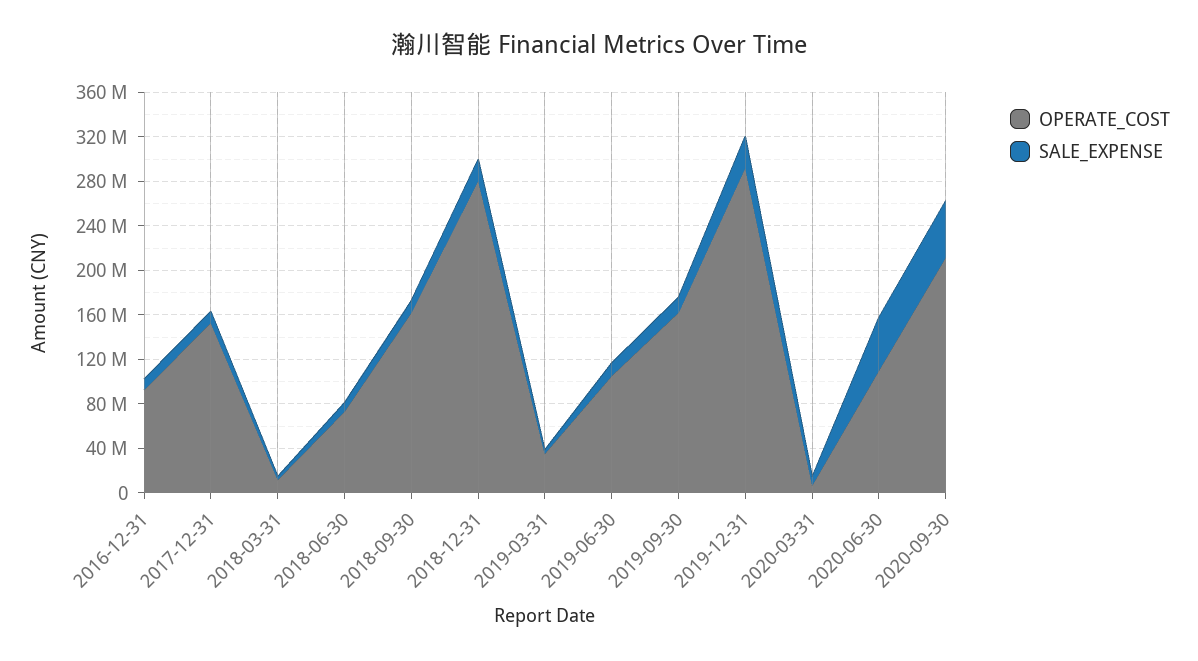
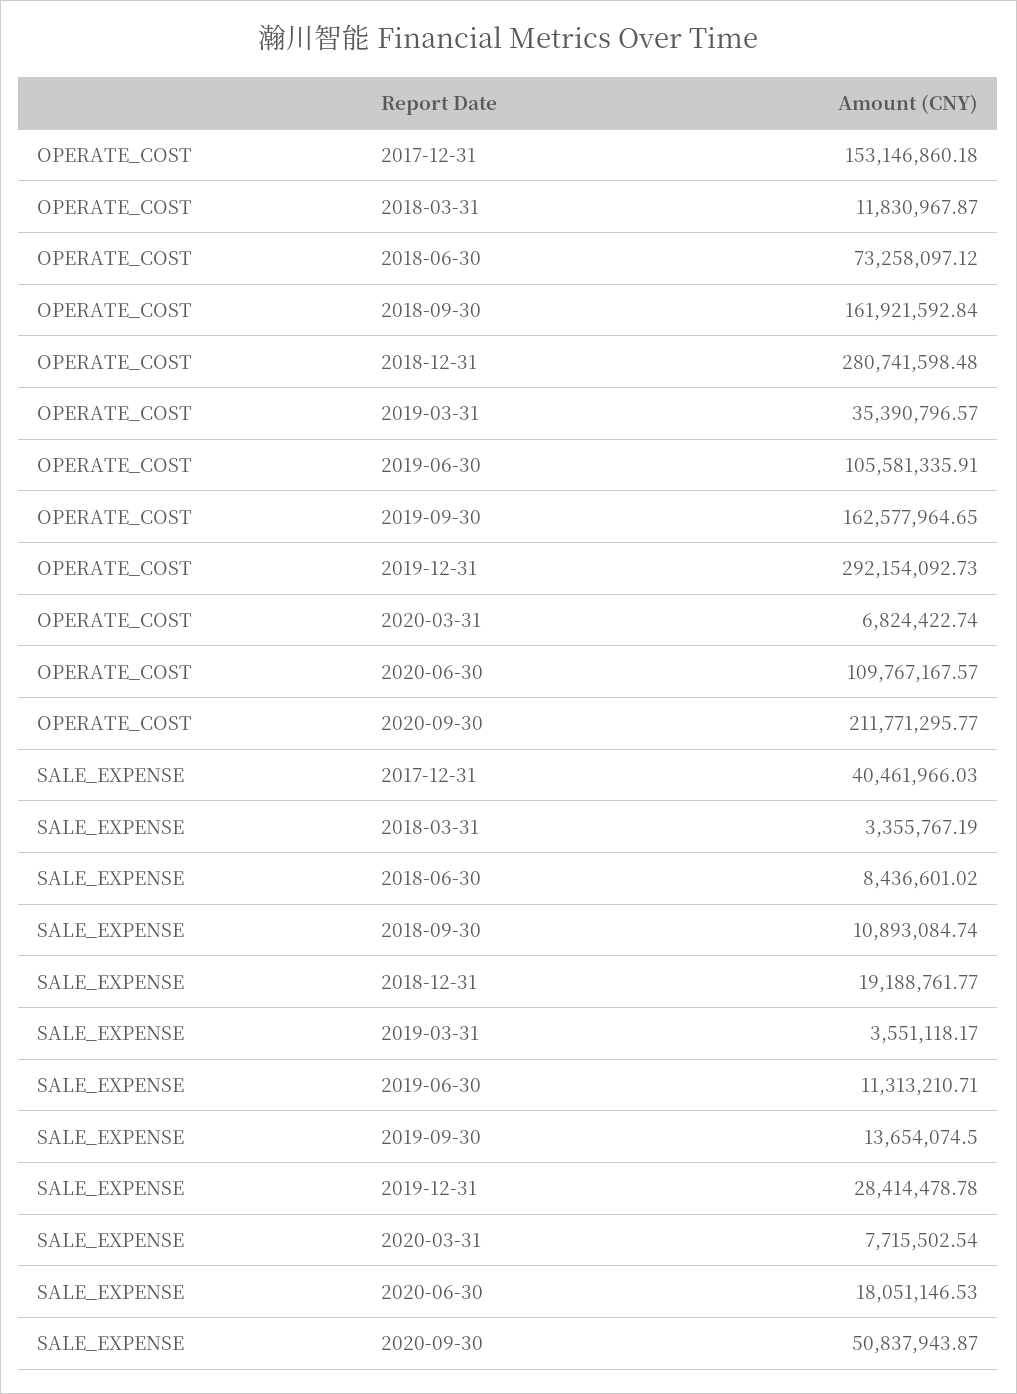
  {
    "OPERATE_COST": {
-     "2016-12-31": 90000000,
      "2017-12-31": 153146860.18,
      "2018-03-31": 11830967.87,
      "2018-06-30": 73258097.12,
      "2018-09-30": 161921592.84,
      "2018-12-31": 280741598.48,
      "2019-03-31": 35390796.57,
      "2019-06-30": 105581335.91,
      "2019-09-30": 162577964.65,
      "2019-12-31": 292154092.73,
      "2020-03-31": 6824422.74,
      "2020-06-30": 109767167.57,
      "2020-09-30": 211771295.77
    },
    "SALE_EXPENSE": {
-     "2016-12-31": 10000000,
-     "2017-12-31": 10000000,
+     "2017-12-31": 40461966.03,
      "2018-03-31": 3355767.19,
      "2018-06-30": 8436601.02,
      "2018-09-30": 10893084.74,
      "2018-12-31": 19188761.77,
      "2019-03-31": 3551118.17,
      "2019-06-30": 11313210.71,
      "2019-09-30": 13654074.5,
      "2019-12-31": 28414478.78,
      "2020-03-31": 7715502.54,
-     "2020-06-30": 50000000,
+     "2020-06-30": 18051146.53,
      "2020-09-30": 50837943.87
    }
  }

